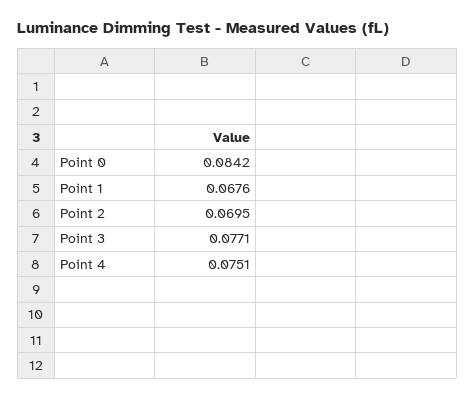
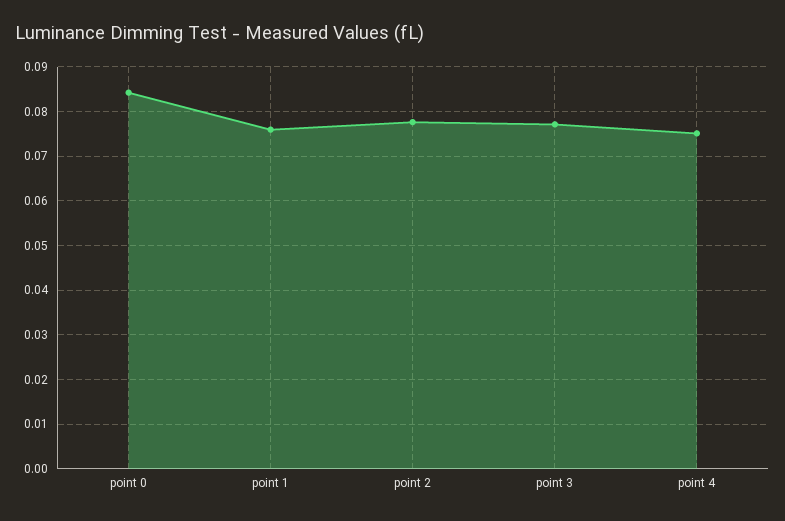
  {
    "Point 0": 0.0842,
-   "Point 1": 0.0676,
+   "Point 1": 0.076,
-   "Point 2": 0.0695,
+   "Point 2": 0.078,
    "Point 3": 0.0771,
    "Point 4": 0.0751
  }

